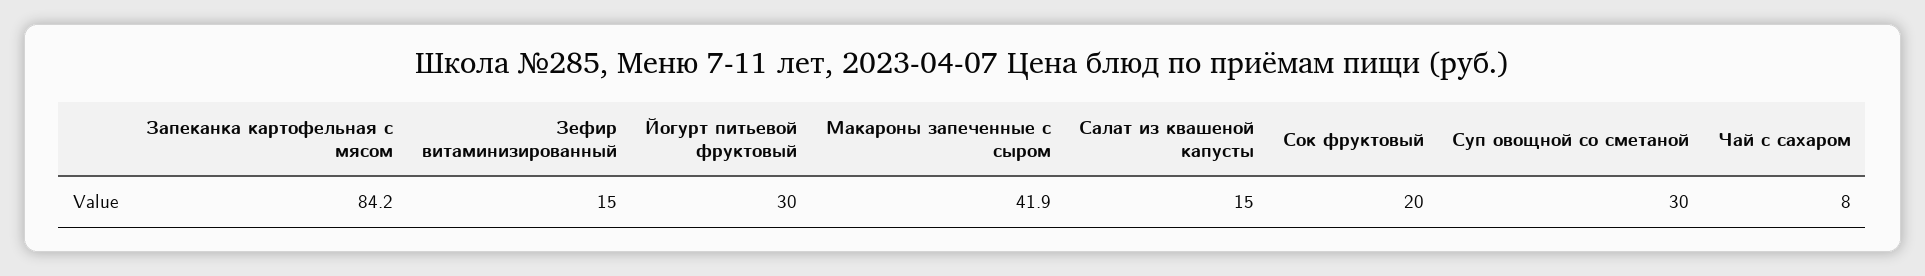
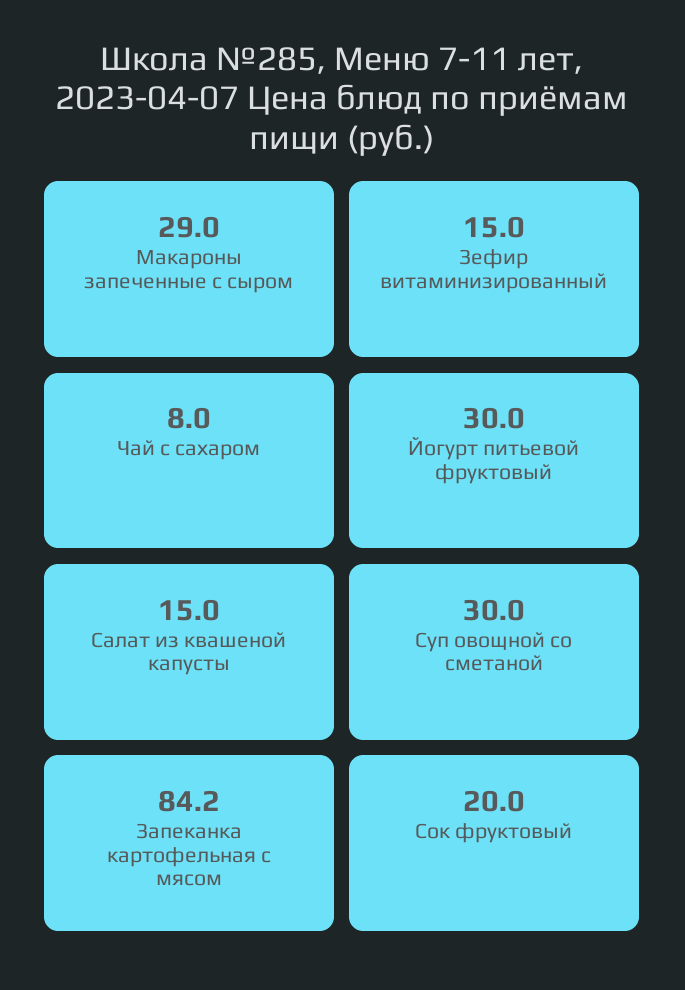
  {
    "Запеканка картофельная с мясом": 84.2,
    "Зефир витаминизированный": 15,
    "Йогурт питьевой фруктовый": 30,
-   "Макароны запеченные с сыром": 41.9,
+   "Макароны запеченные с сыром": 29,
    "Салат из квашеной капусты": 15,
    "Сок фруктовый": 20,
    "Суп овощной со сметаной": 30,
    "Чай с сахаром": 8
  }

